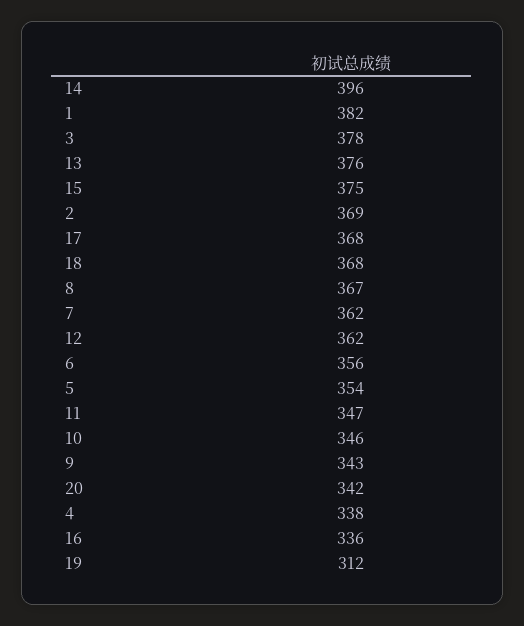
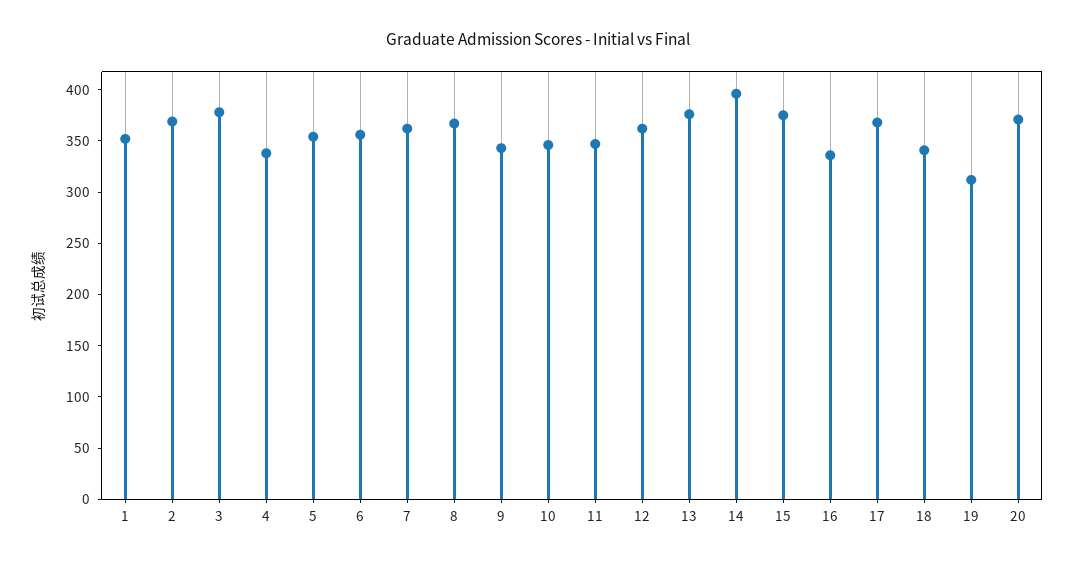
  {
    "14": 396,
-   "1": 382,
+   "1": 350,
    "3": 378,
    "13": 376,
    "15": 375,
    "2": 369,
    "17": 368,
-   "18": 368,
+   "18": 340,
    "8": 367,
    "7": 362,
    "12": 362,
    "6": 356,
    "5": 354,
    "11": 347,
    "10": 346,
    "9": 343,
-   "20": 342,
+   "20": 370,
    "4": 338,
    "16": 336,
    "19": 312
  }

